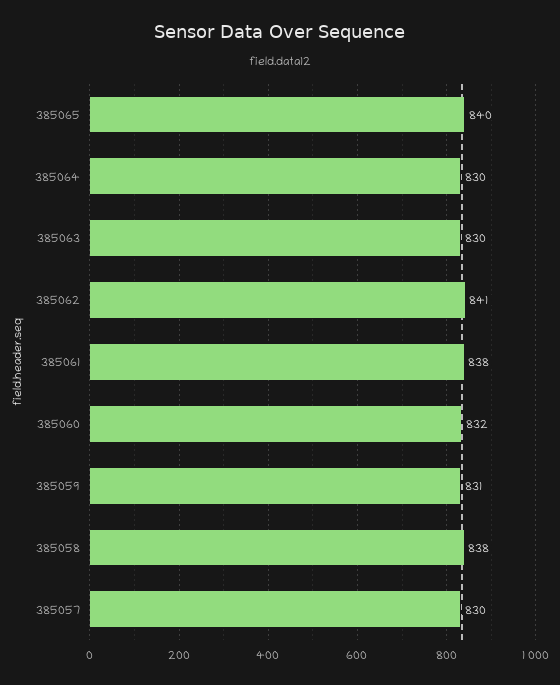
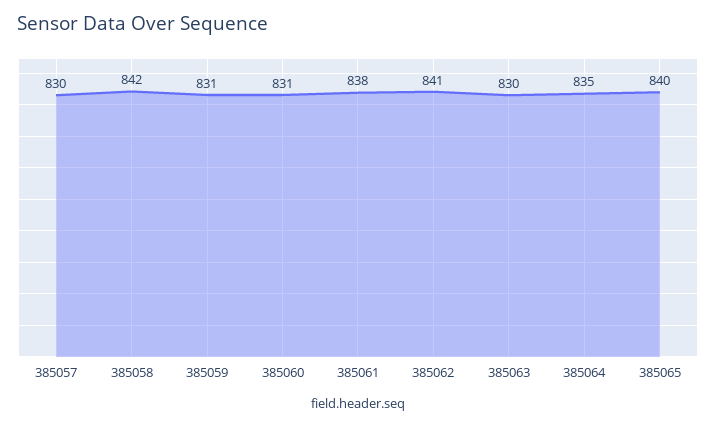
  {
    "385065": 840,
-   "385064": 830,
+   "385064": 835,
    "385063": 830,
    "385062": 841,
    "385061": 838,
-   "385060": 832,
+   "385060": 831,
    "385059": 831,
-   "385058": 838,
+   "385058": 842,
    "385057": 830
  }

